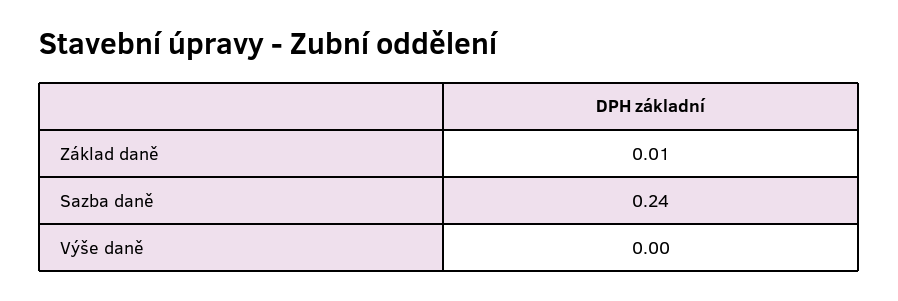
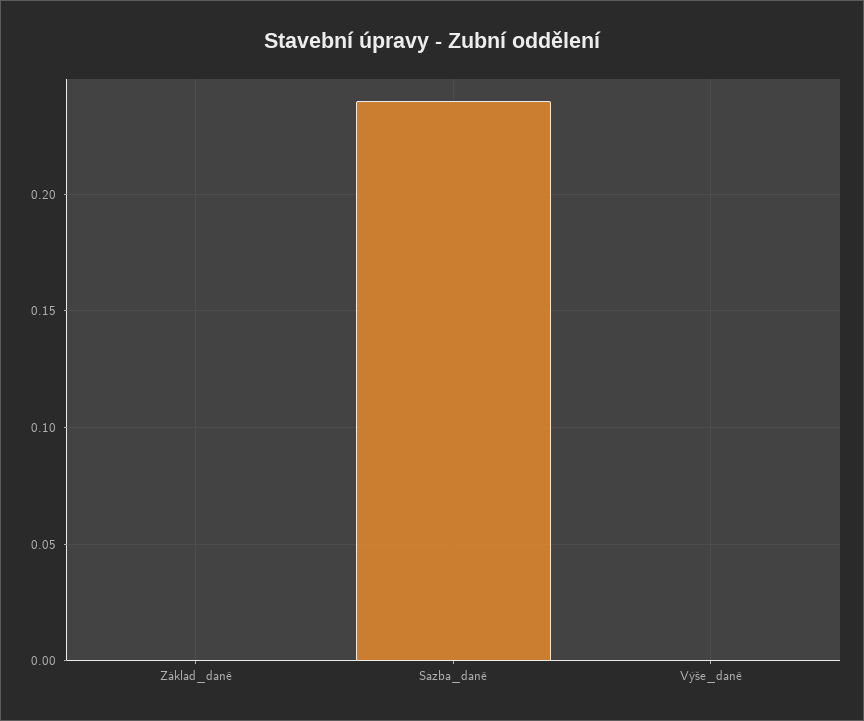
  {
-   "Základ daně": 0.01,
+   "Základ daně": 0,
    "Sazba daně": 0.24,
    "Výše daně": 0
  }

